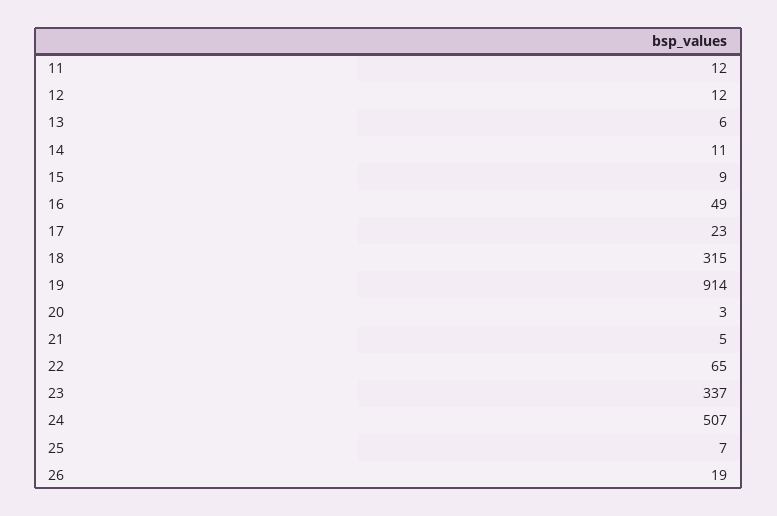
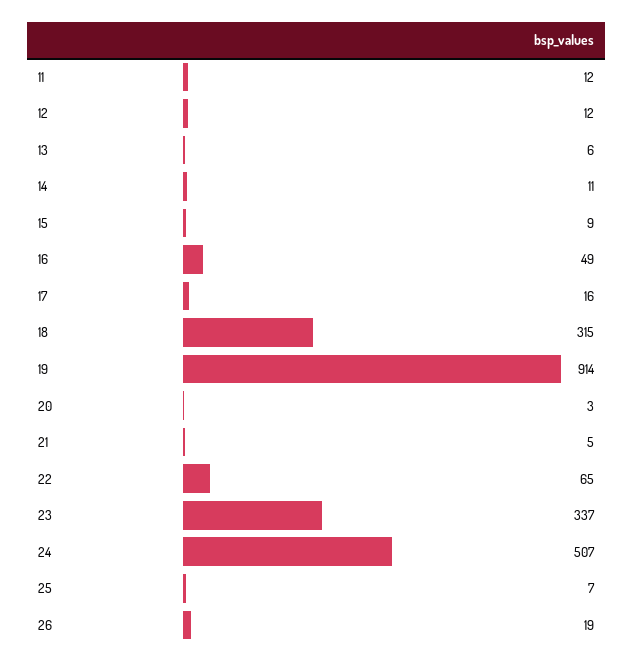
  {
    "11": 12,
    "12": 12,
    "13": 6,
    "14": 11,
    "15": 9,
    "16": 49,
-   "17": 23,
+   "17": 16,
    "18": 315,
    "19": 914,
    "20": 3,
    "21": 5,
    "22": 65,
    "23": 337,
    "24": 507,
    "25": 7,
    "26": 19
  }

